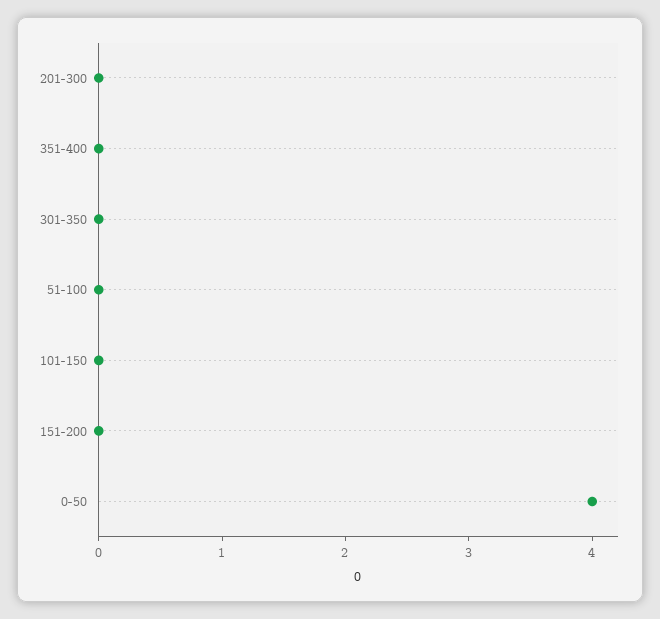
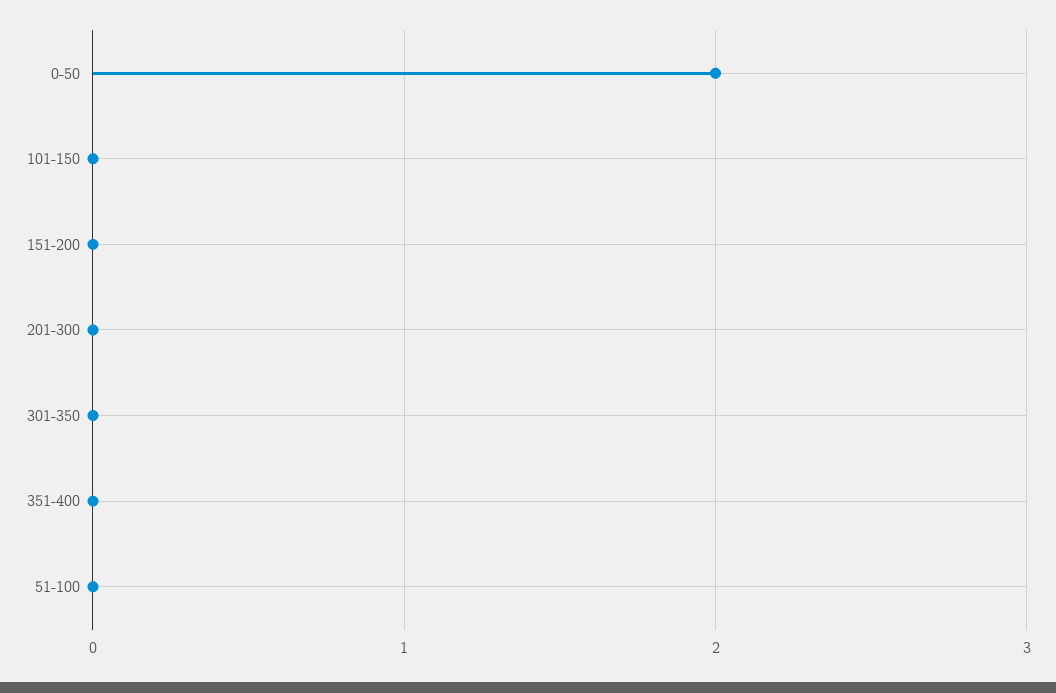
  {
    "201-300": 0,
    "351-400": 0,
    "301-350": 0,
    "51-100": 0,
    "101-150": 0,
    "151-200": 0,
-   "0-50": 4
+   "0-50": 2
  }

